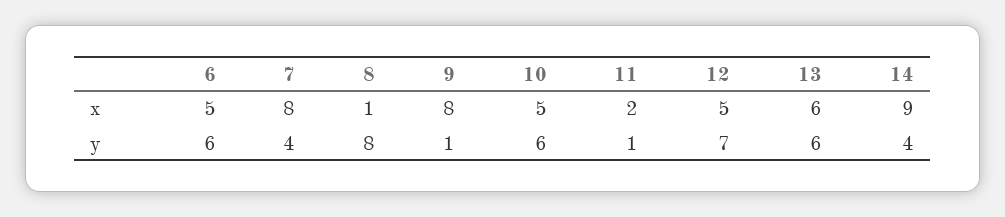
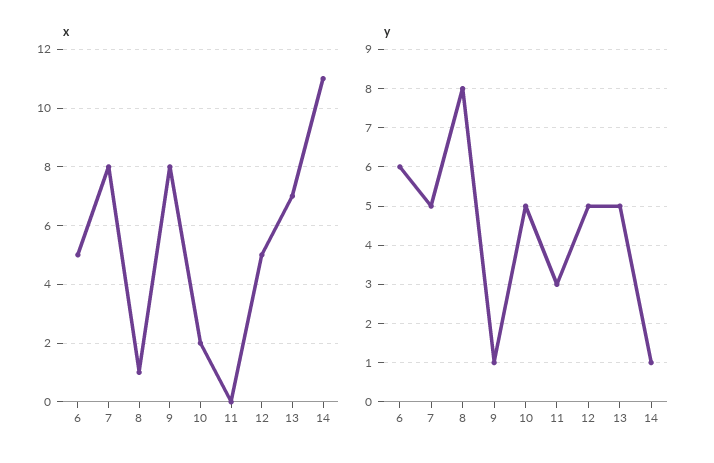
  {
    "x": {
      "6": 5,
      "7": 8,
      "8": 1,
      "9": 8,
-     "10": 5,
+     "10": 2,
-     "11": 2,
+     "11": 0,
      "12": 5,
-     "13": 6,
+     "13": 7,
-     "14": 9
+     "14": 11
    },
    "y": {
      "6": 6,
-     "7": 4,
+     "7": 5,
      "8": 8,
      "9": 1,
-     "10": 6,
+     "10": 5,
-     "11": 1,
+     "11": 3,
-     "12": 7,
+     "12": 5,
-     "13": 6,
+     "13": 5,
-     "14": 4
+     "14": 1
    }
  }

